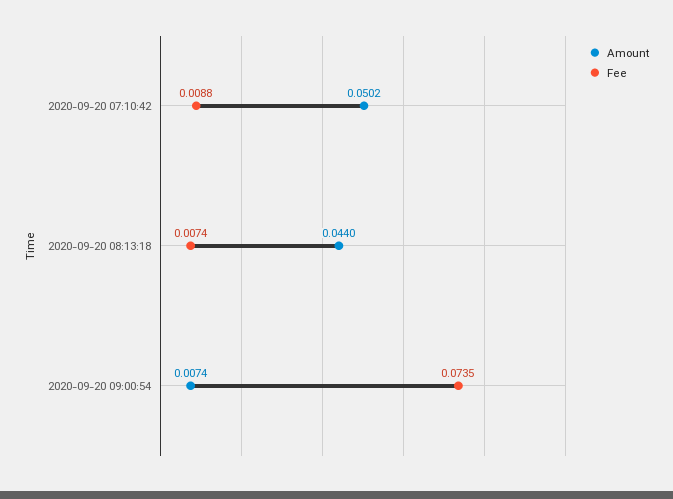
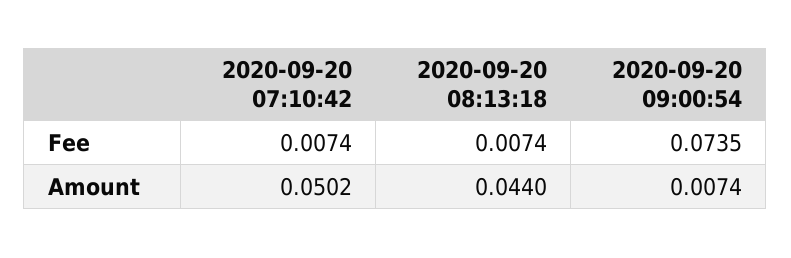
  {
    "Amount": {
      "2020-09-20 07:10:42": 0.0502,
      "2020-09-20 08:13:18": 0.044,
      "2020-09-20 09:00:54": 0.0074
    },
    "Fee": {
-     "2020-09-20 07:10:42": 0.0088,
+     "2020-09-20 07:10:42": 0.0074,
      "2020-09-20 08:13:18": 0.0074,
      "2020-09-20 09:00:54": 0.0735
    }
  }

